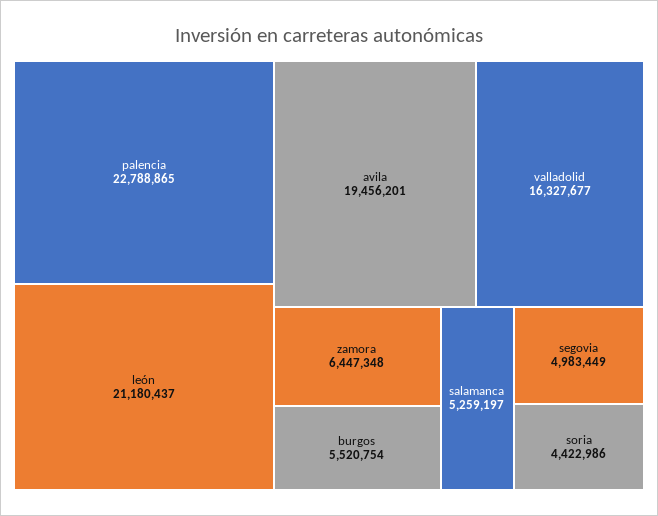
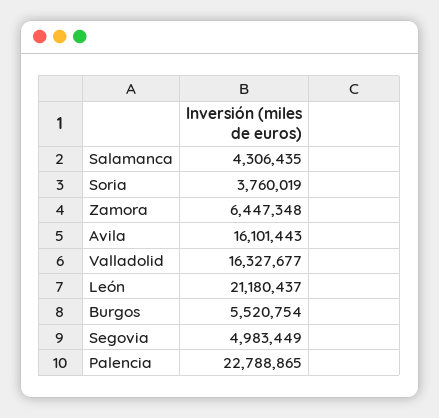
  {
    "palencia": 22788865,
    "león": 21180437,
-   "avila": 19456201,
+   "avila": 16101443,
    "valladolid": 16327677,
    "zamora": 6447348,
    "burgos": 5520754,
-   "salamanca": 5259197,
+   "salamanca": 4306435,
    "segovia": 4983449,
-   "soria": 4422986
+   "soria": 3760019
  }

